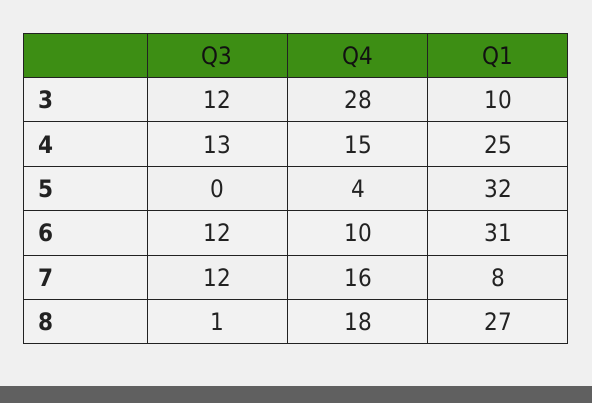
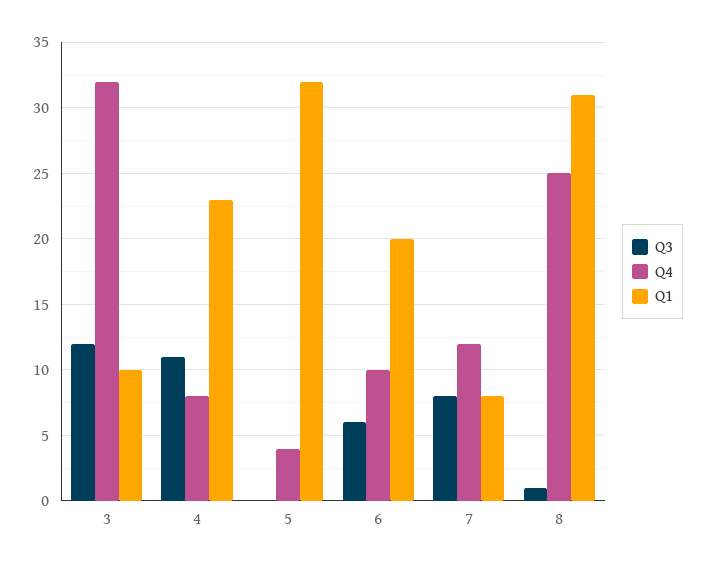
  {
    "Q3": {
      "3": 12,
-     "4": 13,
+     "4": 11,
      "5": 0,
-     "6": 12,
+     "6": 6,
-     "7": 12,
+     "7": 8,
      "8": 1
    },
    "Q4": {
-     "3": 28,
+     "3": 32,
-     "4": 15,
+     "4": 8,
      "5": 4,
      "6": 10,
-     "7": 16,
+     "7": 12,
-     "8": 18
+     "8": 25
    },
    "Q1": {
      "3": 10,
-     "4": 25,
+     "4": 23,
      "5": 32,
-     "6": 31,
+     "6": 20,
      "7": 8,
-     "8": 27
+     "8": 31
    }
  }

